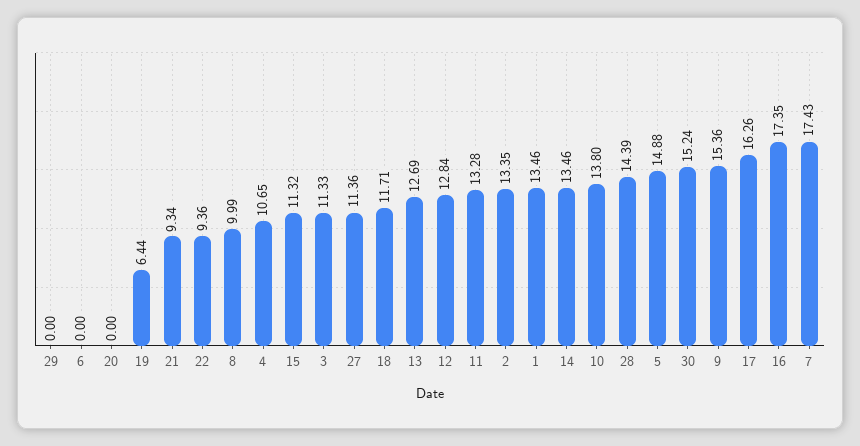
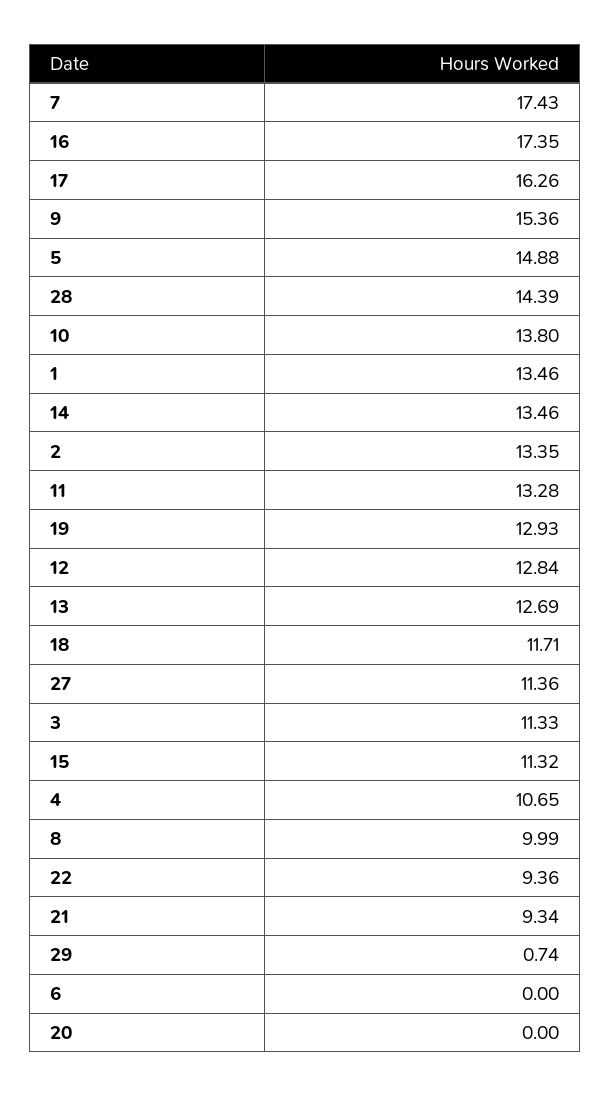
  {
-   "29": 0,
+   "29": 0.74,
    "6": 0,
    "20": 0,
-   "19": 6.44,
+   "19": 12.93,
    "21": 9.34,
    "22": 9.36,
    "8": 9.99,
    "4": 10.65,
    "15": 11.32,
    "3": 11.33,
    "27": 11.36,
    "18": 11.71,
    "13": 12.69,
    "12": 12.84,
    "11": 13.28,
    "2": 13.35,
    "1": 13.46,
    "14": 13.46,
    "10": 13.8,
    "28": 14.39,
    "5": 14.88,
-   "30": 15.24,
    "9": 15.36,
    "17": 16.26,
    "16": 17.35,
    "7": 17.43
  }

